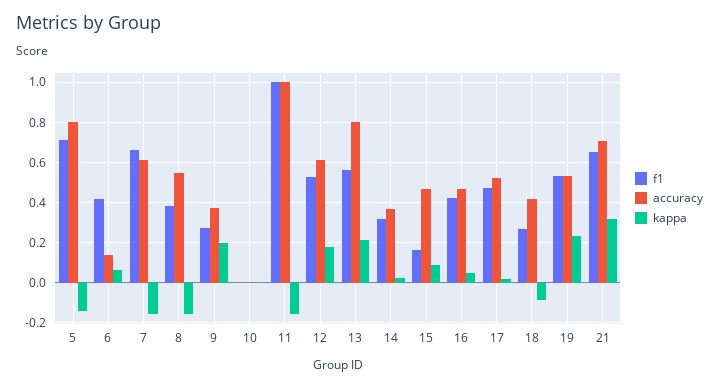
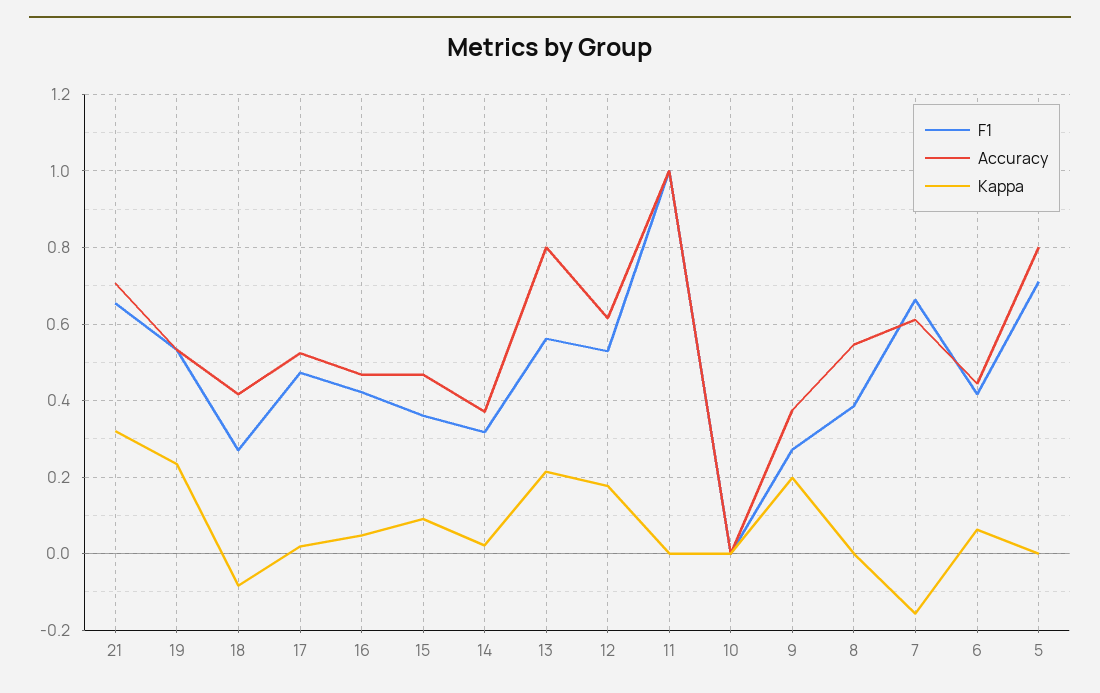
  {
    "f1": {
      "5": 0.72,
      "6": 0.42,
      "7": 0.66,
      "8": 0.38,
      "9": 0.28,
      "10": 0,
      "11": 1,
      "12": 0.52,
      "13": 0.56,
      "14": 0.32,
-     "15": 0.15,
+     "15": 0.36,
      "16": 0.42,
      "17": 0.48,
      "18": 0.28,
      "19": 0.54,
      "21": 0.66
    },
    "accuracy": {
      "5": 0.8,
-     "6": 0.15,
+     "6": 0.44,
      "7": 0.62,
      "8": 0.54,
      "9": 0.38,
      "10": 0,
      "11": 1,
      "12": 0.62,
      "13": 0.8,
      "14": 0.38,
      "15": 0.46,
      "16": 0.46,
      "17": 0.52,
      "18": 0.42,
      "19": 0.54,
      "21": 0.7
    },
    "kappa": {
-     "5": -0.15,
+     "5": 0,
      "6": 0.06,
      "7": -0.16,
-     "8": -0.15,
+     "8": 0,
      "9": 0.2,
      "10": 0,
-     "11": -0.15,
+     "11": 0,
      "12": 0.18,
      "13": 0.22,
      "14": 0.02,
      "15": 0.1,
      "16": 0.04,
      "17": 0.02,
      "18": -0.08,
      "19": 0.24,
      "21": 0.32
    }
  }

